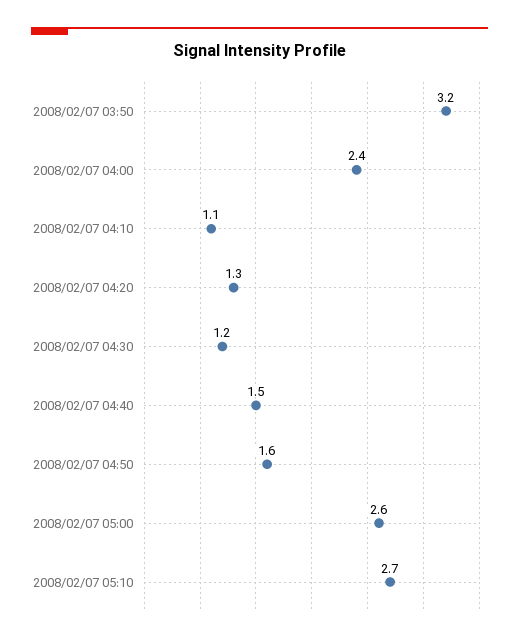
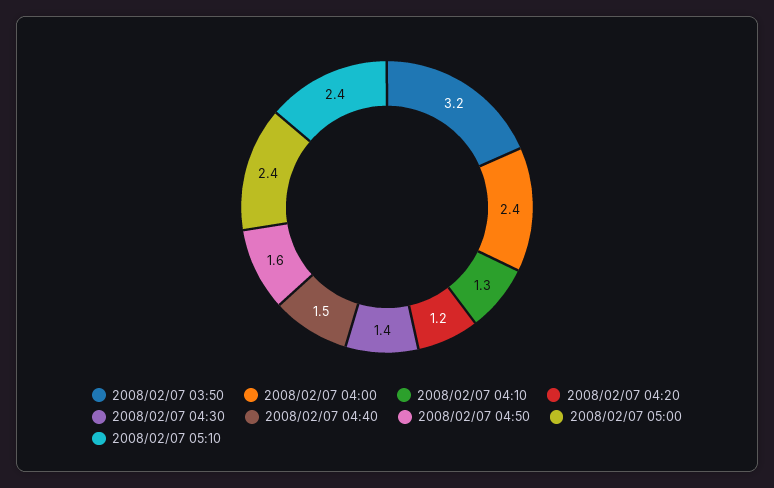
  {
    "2008/02/07 03:50": 3.2,
    "2008/02/07 04:00": 2.4,
-   "2008/02/07 04:10": 1.1,
+   "2008/02/07 04:10": 1.3,
-   "2008/02/07 04:20": 1.3,
+   "2008/02/07 04:20": 1.2,
-   "2008/02/07 04:30": 1.2,
+   "2008/02/07 04:30": 1.4,
    "2008/02/07 04:40": 1.5,
    "2008/02/07 04:50": 1.6,
-   "2008/02/07 05:00": 2.6,
+   "2008/02/07 05:00": 2.4,
-   "2008/02/07 05:10": 2.7
+   "2008/02/07 05:10": 2.4
  }

